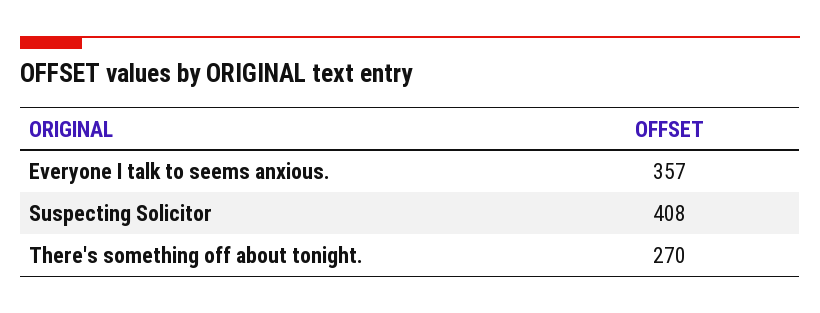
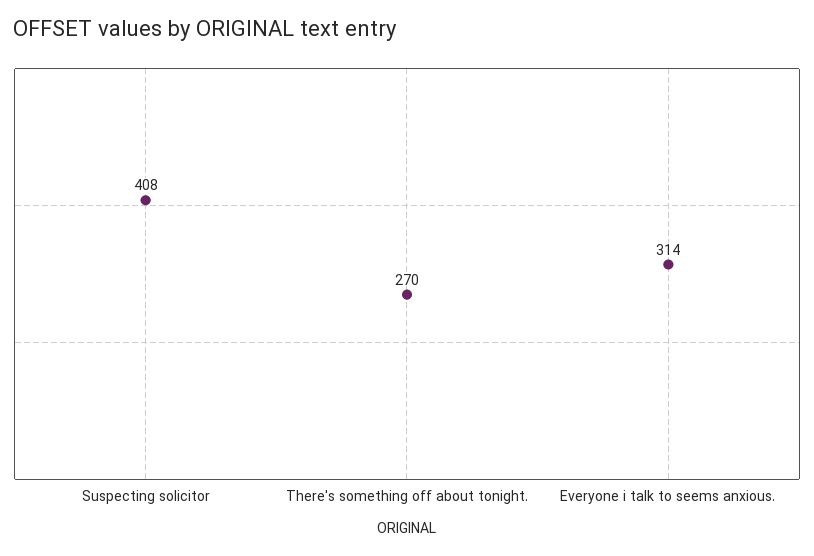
  {
-   "Everyone I talk to seems anxious.": 357,
+   "Everyone I talk to seems anxious.": 314,
    "Suspecting Solicitor": 408,
    "There's something off about tonight.": 270
  }

